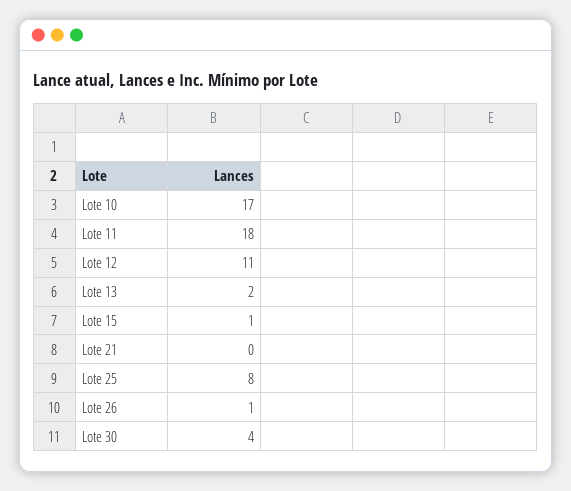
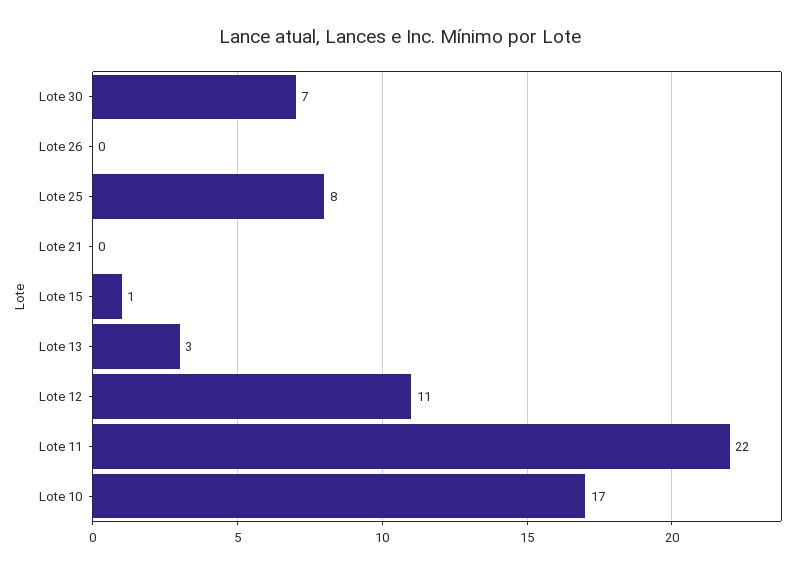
  {
    "Lote 10": 17,
-   "Lote 11": 18,
+   "Lote 11": 22,
    "Lote 12": 11,
-   "Lote 13": 2,
+   "Lote 13": 3,
    "Lote 15": 1,
    "Lote 21": 0,
    "Lote 25": 8,
-   "Lote 26": 1,
+   "Lote 26": 0,
-   "Lote 30": 4
+   "Lote 30": 7
  }

